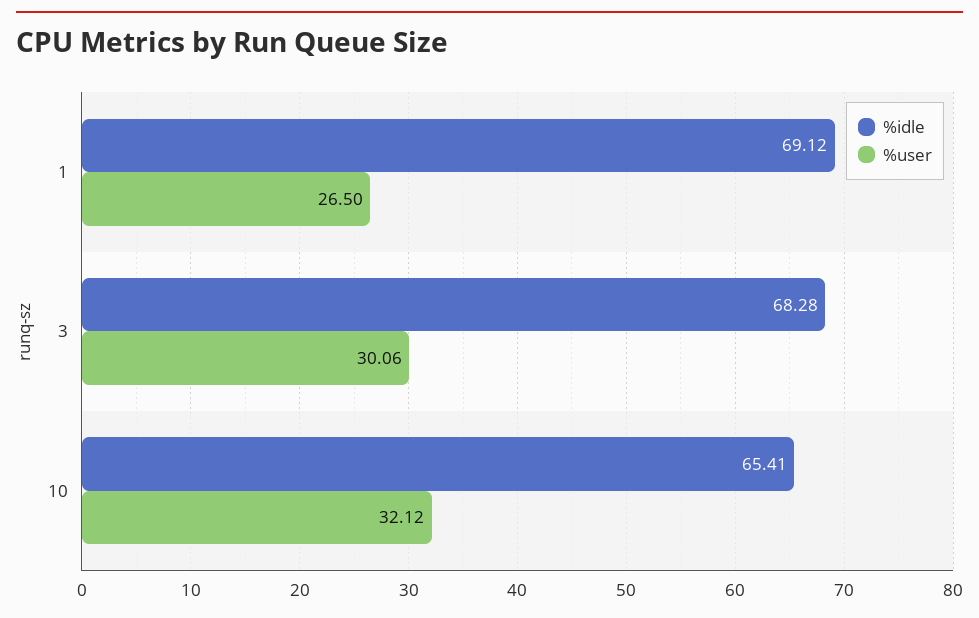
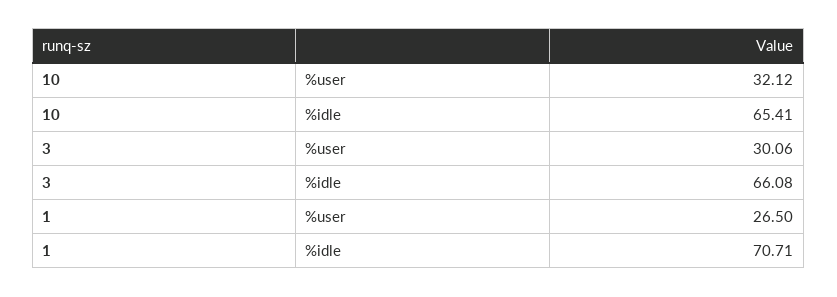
  {
    "%idle": {
-     "1": 69.12,
+     "1": 70.71,
-     "3": 68.28,
+     "3": 66.08,
      "10": 65.41
    },
    "%user": {
      "1": 26.5,
      "3": 30.06,
      "10": 32.12
    }
  }

